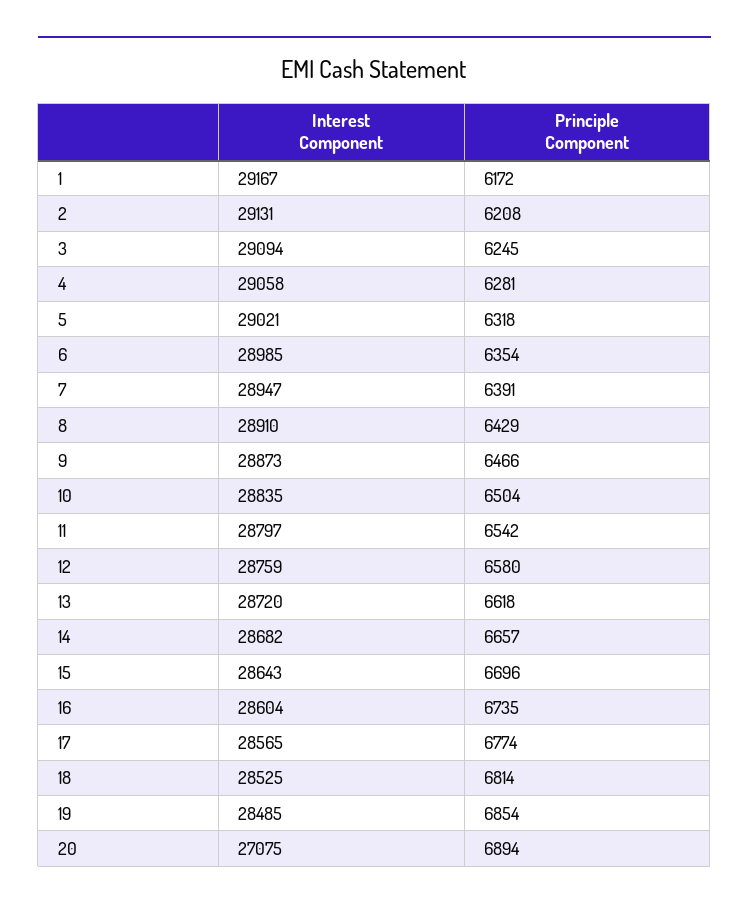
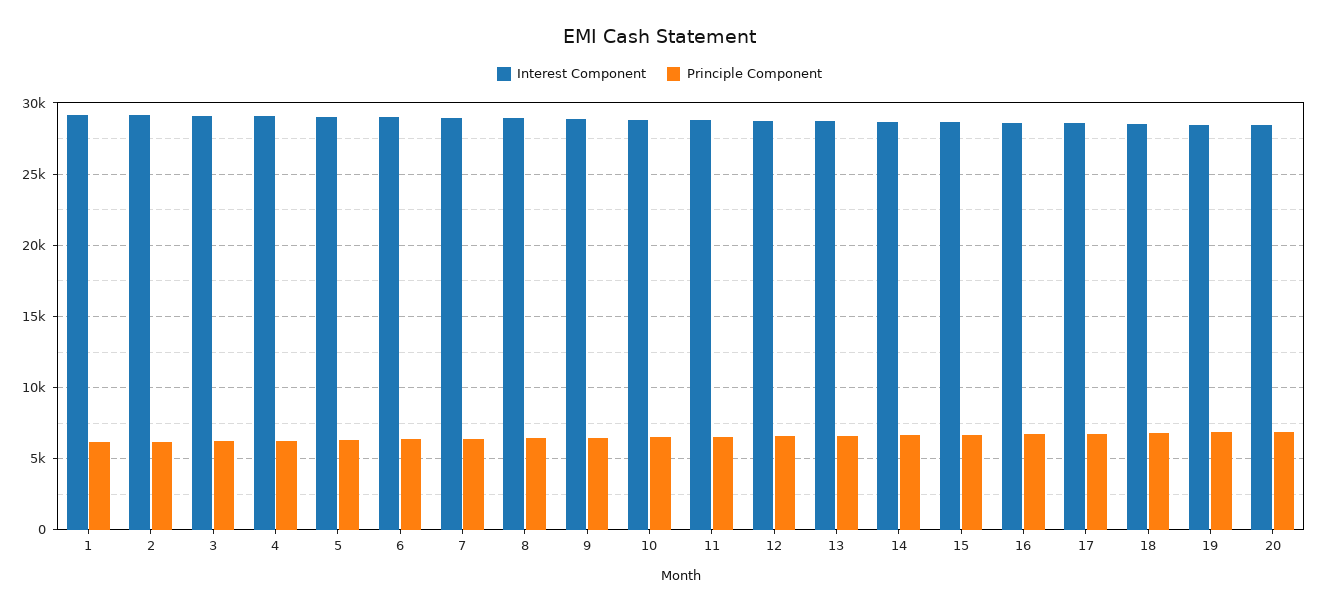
  {
    "Interest Component": {
      "1": 29167,
      "2": 29131,
      "3": 29094,
      "4": 29058,
      "5": 29021,
      "6": 28985,
      "7": 28947,
      "8": 28910,
      "9": 28873,
      "10": 28835,
      "11": 28797,
      "12": 28759,
      "13": 28720,
      "14": 28682,
      "15": 28643,
      "16": 28604,
      "17": 28565,
      "18": 28525,
      "19": 28485,
-     "20": 27075
+     "20": 28500
    },
    "Principle Component": {
      "1": 6172,
      "2": 6208,
      "3": 6245,
      "4": 6281,
      "5": 6318,
      "6": 6354,
      "7": 6391,
      "8": 6429,
      "9": 6466,
      "10": 6504,
      "11": 6542,
      "12": 6580,
      "13": 6618,
      "14": 6657,
      "15": 6696,
      "16": 6735,
      "17": 6774,
      "18": 6814,
      "19": 6854,
      "20": 6894
    }
  }

